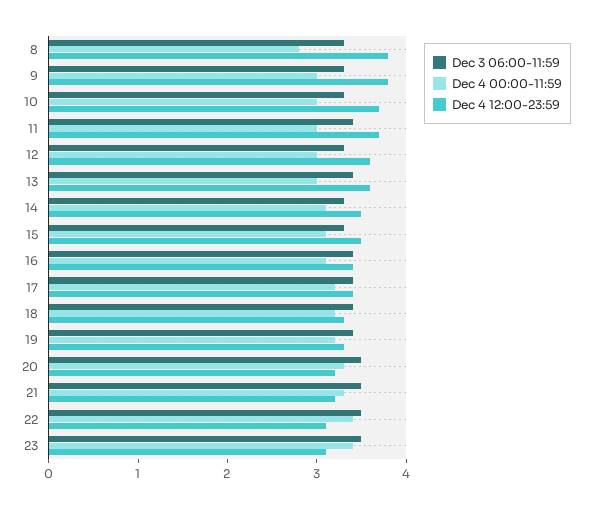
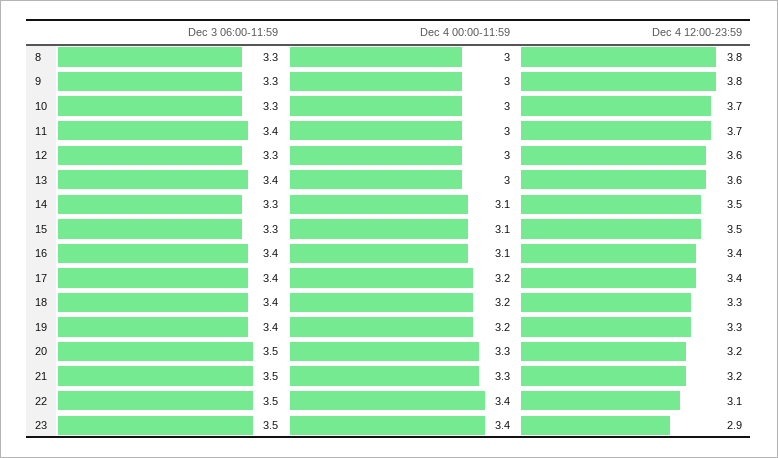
  {
    "Dec 3 06:00-11:59": {
      "8": 3.3,
      "9": 3.3,
      "10": 3.3,
      "11": 3.4,
      "12": 3.3,
      "13": 3.4,
      "14": 3.3,
      "15": 3.3,
      "16": 3.4,
      "17": 3.4,
      "18": 3.4,
      "19": 3.4,
      "20": 3.5,
      "21": 3.5,
      "22": 3.5,
      "23": 3.5
    },
    "Dec 4 00:00-11:59": {
-     "8": 2.8,
+     "8": 3,
      "9": 3,
      "10": 3,
      "11": 3,
      "12": 3,
      "13": 3,
      "14": 3.1,
      "15": 3.1,
      "16": 3.1,
      "17": 3.2,
      "18": 3.2,
      "19": 3.2,
      "20": 3.3,
      "21": 3.3,
      "22": 3.4,
      "23": 3.4
    },
    "Dec 4 12:00-23:59": {
      "8": 3.8,
      "9": 3.8,
      "10": 3.7,
      "11": 3.7,
      "12": 3.6,
      "13": 3.6,
      "14": 3.5,
      "15": 3.5,
      "16": 3.4,
      "17": 3.4,
      "18": 3.3,
      "19": 3.3,
      "20": 3.2,
      "21": 3.2,
      "22": 3.1,
-     "23": 3.1
+     "23": 2.9
    }
  }

